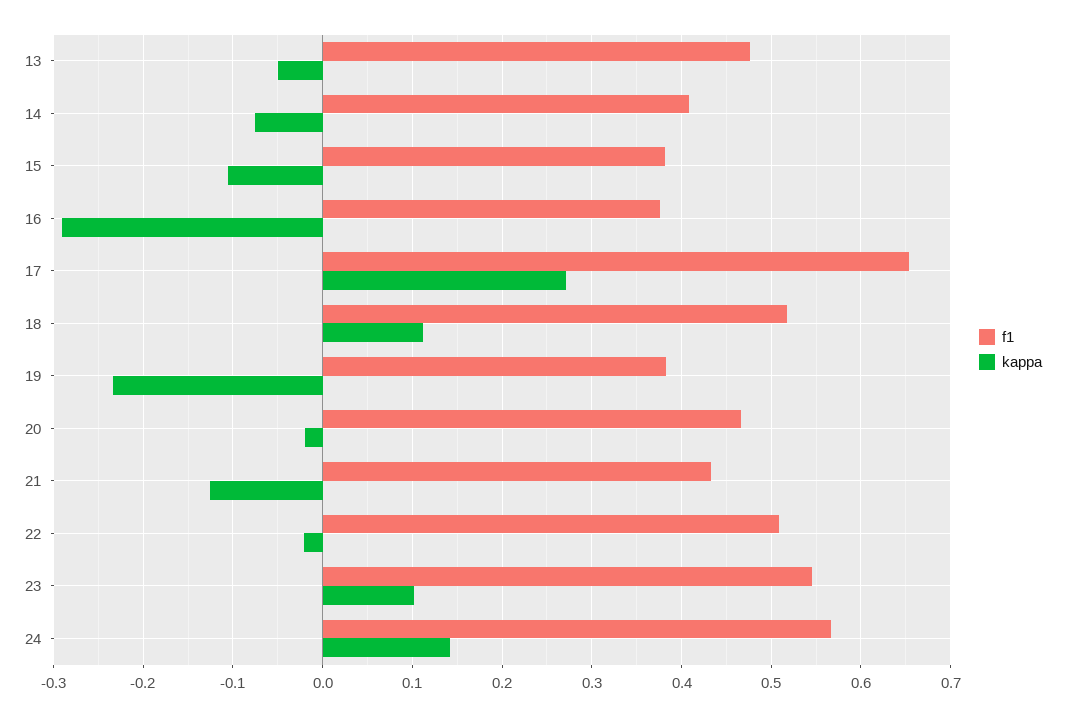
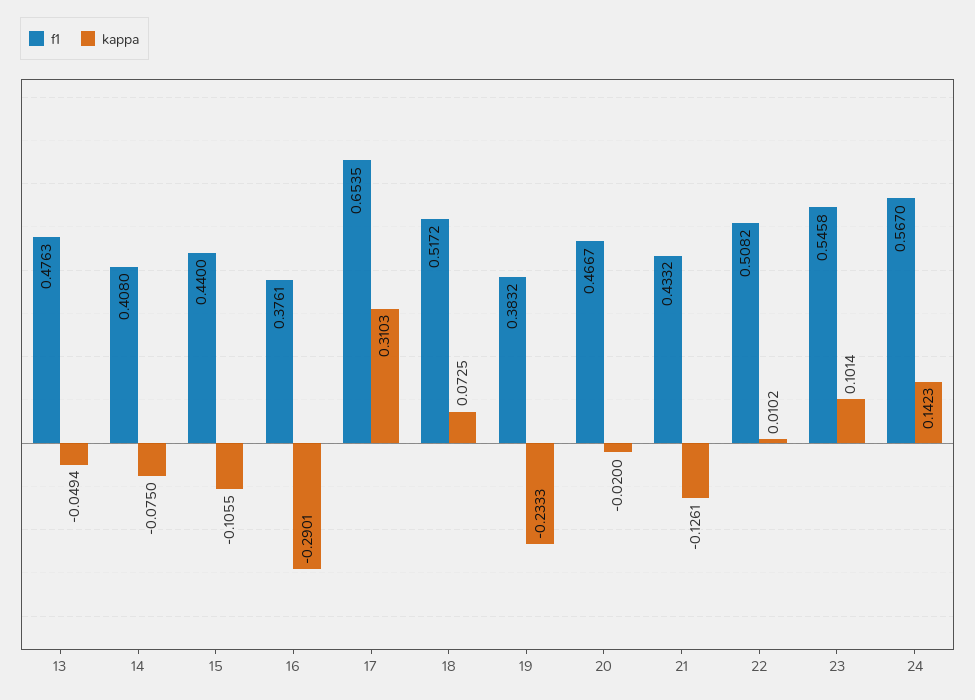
  {
    "f1": {
      "13": 0.4763,
      "14": 0.408,
-     "15": 0.38,
+     "15": 0.44,
      "16": 0.3761,
      "17": 0.6535,
      "18": 0.5172,
      "19": 0.3832,
      "20": 0.4667,
      "21": 0.4332,
      "22": 0.5082,
      "23": 0.5458,
      "24": 0.567
    },
    "kappa": {
      "13": -0.0494,
      "14": -0.075,
      "15": -0.1055,
      "16": -0.2901,
-     "17": 0.27,
+     "17": 0.3103,
-     "18": 0.11,
+     "18": 0.0725,
      "19": -0.2333,
      "20": -0.02,
      "21": -0.1261,
-     "22": -0.02,
+     "22": 0.0102,
      "23": 0.1014,
      "24": 0.1423
    }
  }

